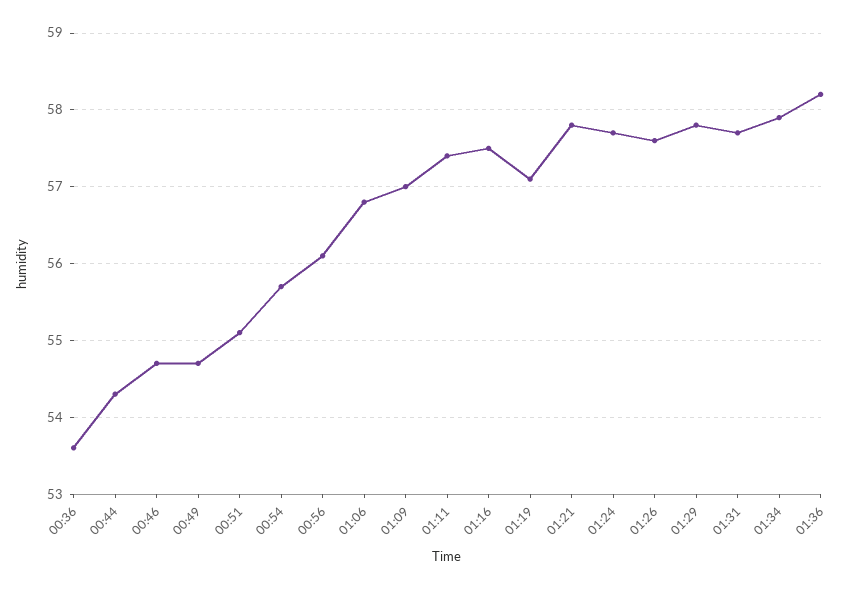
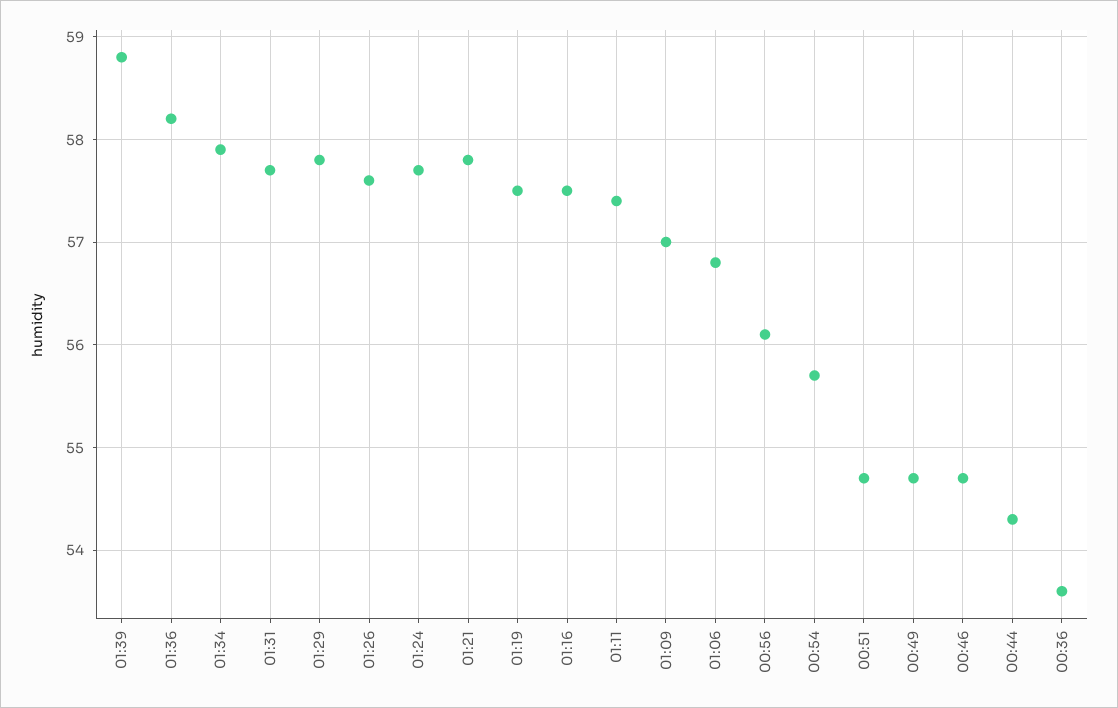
  {
    "00:36": 53.6,
    "00:44": 54.3,
    "00:46": 54.7,
    "00:49": 54.7,
-   "00:51": 55.1,
+   "00:51": 54.7,
    "00:54": 55.7,
    "00:56": 56.1,
    "01:06": 56.8,
    "01:09": 57,
    "01:11": 57.4,
    "01:16": 57.5,
-   "01:19": 57.1,
+   "01:19": 57.5,
    "01:21": 57.8,
    "01:24": 57.7,
    "01:26": 57.6,
    "01:29": 57.8,
    "01:31": 57.7,
    "01:34": 57.9,
-   "01:36": 58.2
+   "01:36": 58.2,
+   "01:39": 58.8
  }

